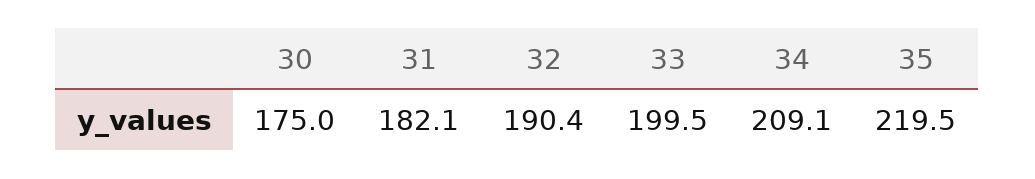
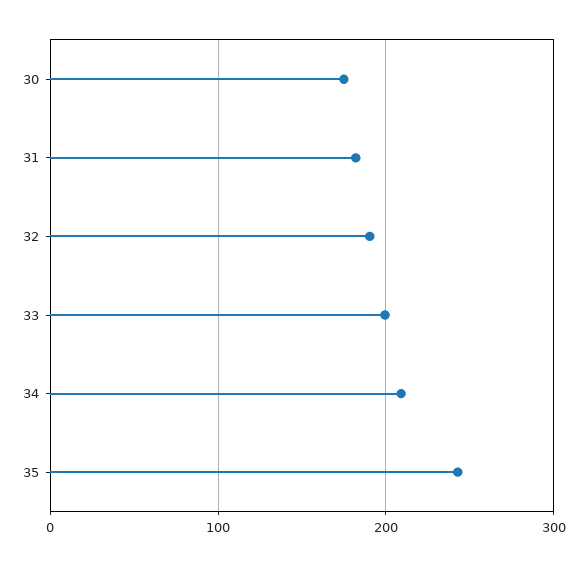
  {
    "30": 175,
    "31": 182.1,
    "32": 190.4,
    "33": 199.5,
    "34": 209.1,
-   "35": 219.5
+   "35": 240
  }

